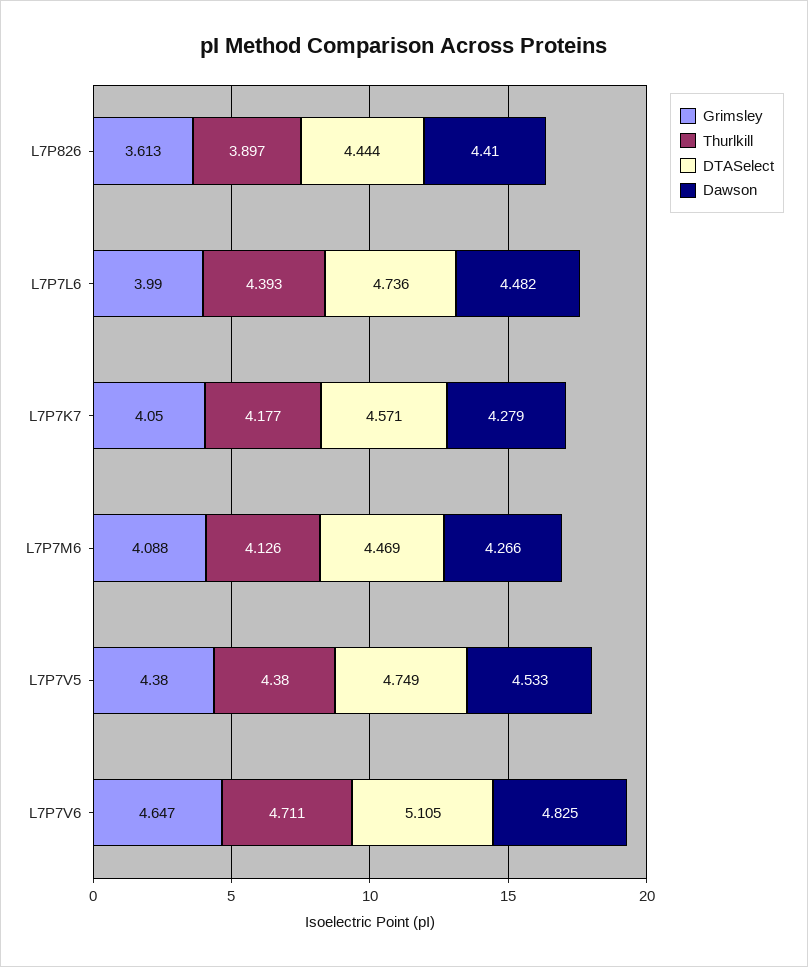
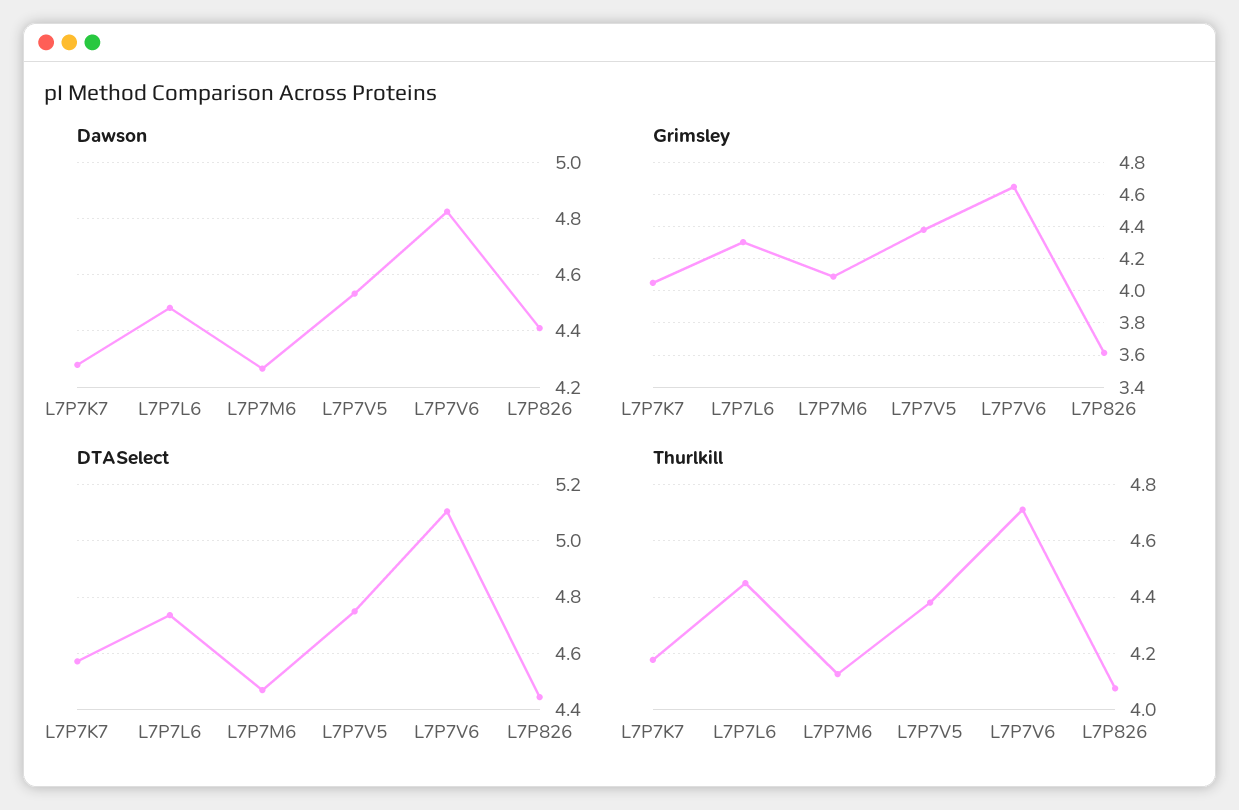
  {
    "Grimsley": {
      "L7P826": 3.613,
-     "L7P7L6": 3.99,
+     "L7P7L6": 4.3,
      "L7P7K7": 4.05,
      "L7P7M6": 4.088,
      "L7P7V5": 4.38,
      "L7P7V6": 4.647
    },
    "Thurlkill": {
-     "L7P826": 3.897,
+     "L7P826": 4.075,
-     "L7P7L6": 4.393,
+     "L7P7L6": 4.45,
      "L7P7K7": 4.177,
      "L7P7M6": 4.126,
      "L7P7V5": 4.38,
      "L7P7V6": 4.711
    },
    "DTASelect": {
      "L7P826": 4.444,
      "L7P7L6": 4.736,
      "L7P7K7": 4.571,
      "L7P7M6": 4.469,
      "L7P7V5": 4.749,
      "L7P7V6": 5.105
    },
    "Dawson": {
      "L7P826": 4.41,
      "L7P7L6": 4.482,
      "L7P7K7": 4.279,
      "L7P7M6": 4.266,
      "L7P7V5": 4.533,
      "L7P7V6": 4.825
    }
  }

